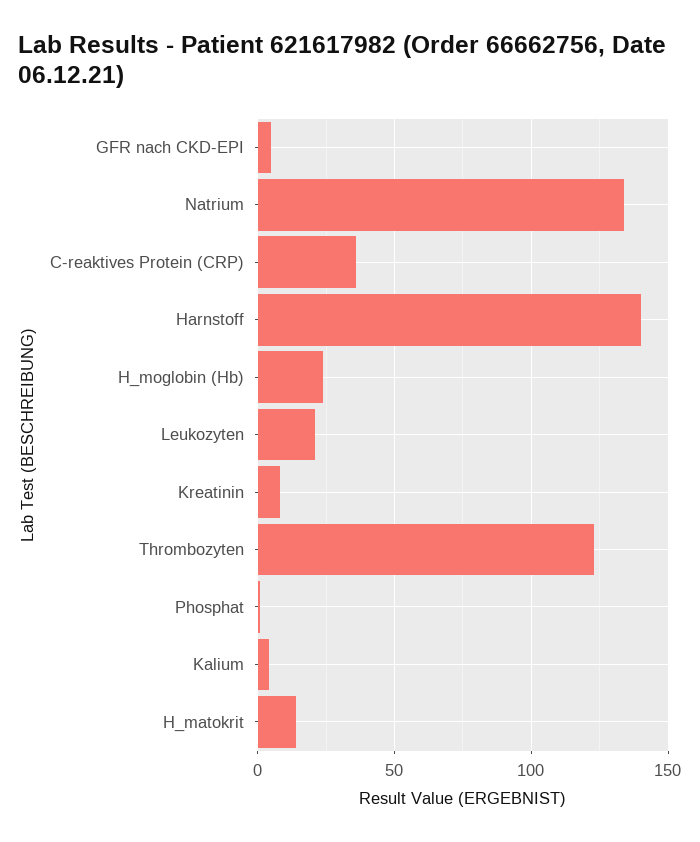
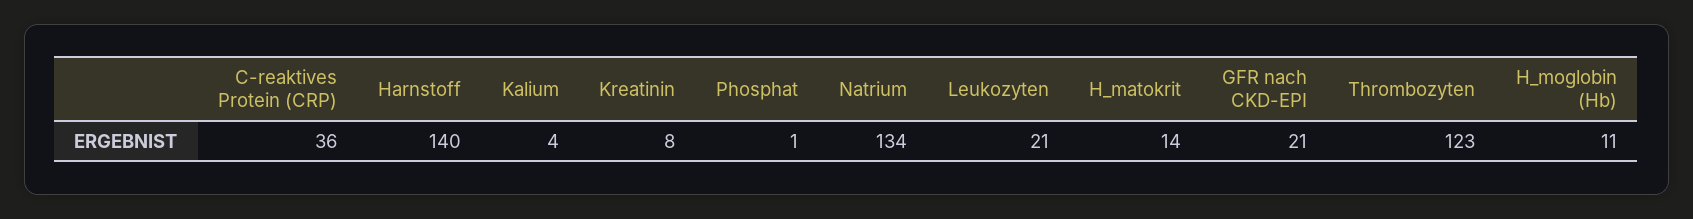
  {
-   "GFR nach CKD-EPI": 5,
+   "GFR nach CKD-EPI": 21,
    "Natrium": 134,
    "C-reaktives Protein (CRP)": 36,
    "Harnstoff": 140,
-   "H_moglobin (Hb)": 25,
+   "H_moglobin (Hb)": 11,
    "Leukozyten": 21,
    "Kreatinin": 8,
    "Thrombozyten": 123,
    "Phosphat": 1,
    "Kalium": 4,
    "H_matokrit": 14
  }

